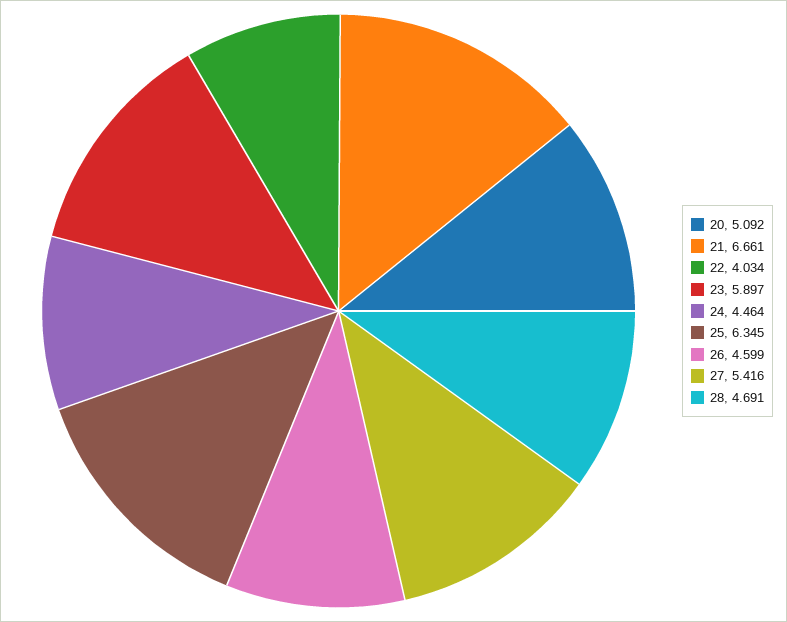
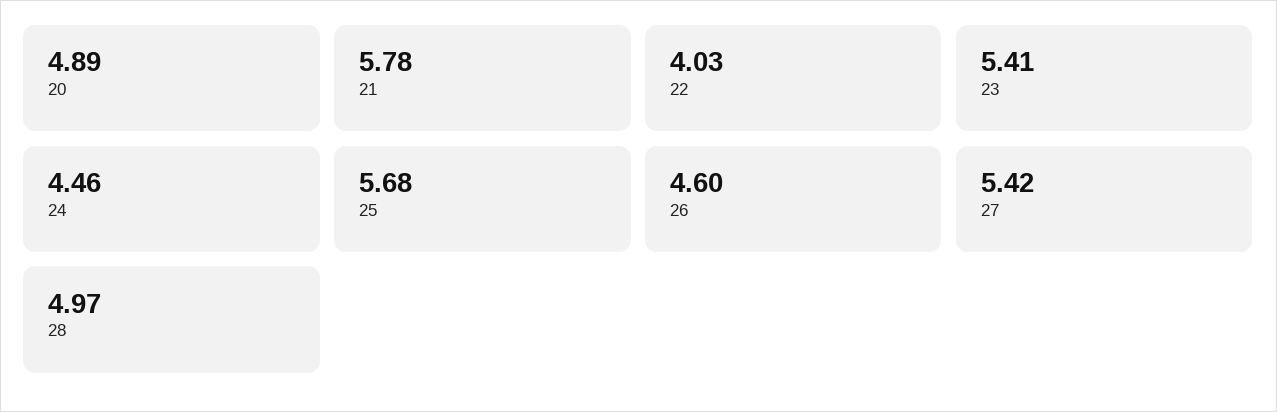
  {
-   "20": 5.092,
+   "20": 4.89,
-   "21": 6.661,
+   "21": 5.78,
    "22": 4.034,
-   "23": 5.897,
+   "23": 5.41,
    "24": 4.464,
-   "25": 6.345,
+   "25": 5.68,
    "26": 4.599,
    "27": 5.416,
-   "28": 4.691
+   "28": 4.97
  }

